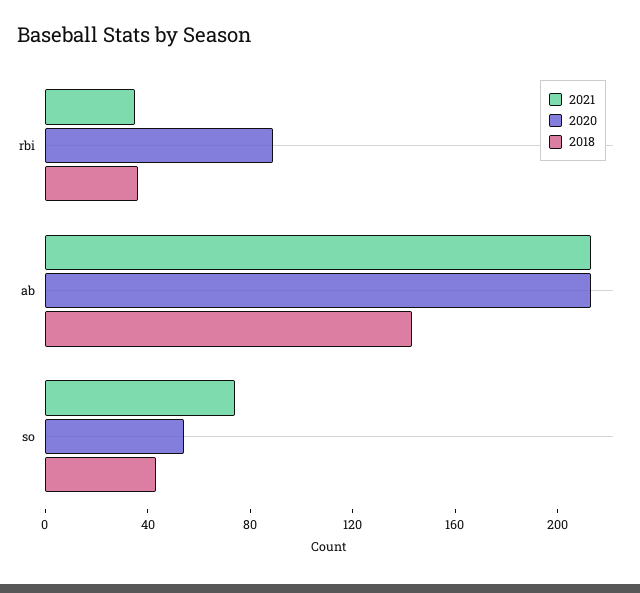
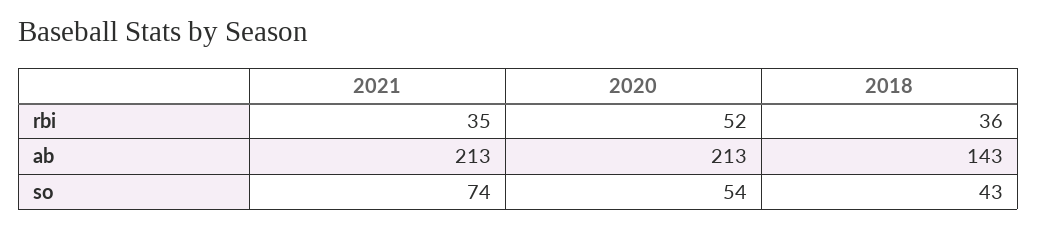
  {
    "2021": {
      "rbi": 35,
      "ab": 213,
      "so": 74
    },
    "2020": {
-     "rbi": 90,
+     "rbi": 52,
      "ab": 213,
      "so": 54
    },
    "2018": {
      "rbi": 36,
      "ab": 143,
      "so": 43
    }
  }

